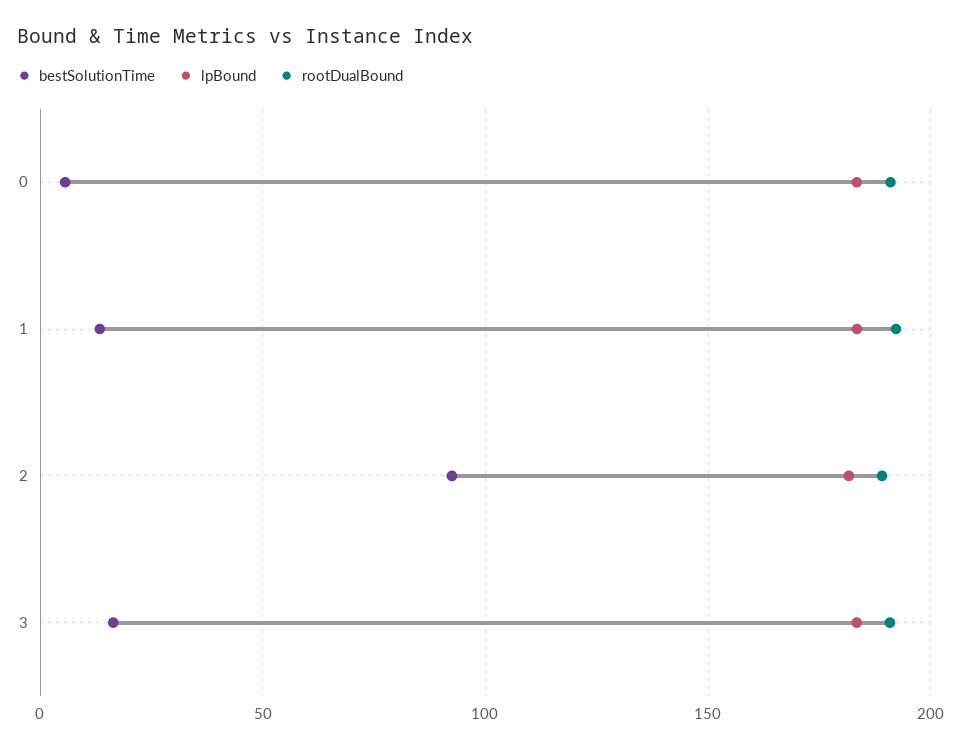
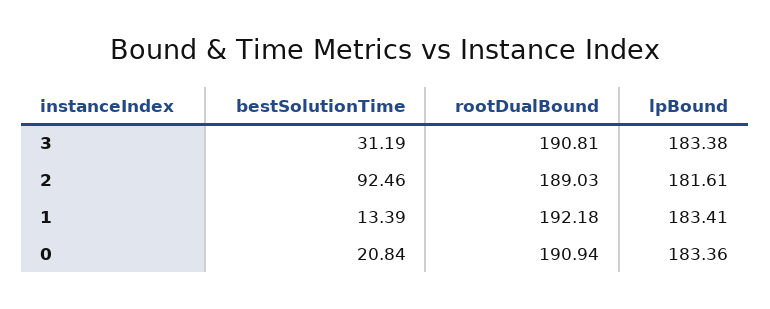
  {
    "bestSolutionTime": {
-     "0": 5,
+     "0": 20.84,
      "1": 13.39,
      "2": 92.46,
-     "3": 15
+     "3": 31.19
    },
    "lpBound": {
      "0": 183.36,
      "1": 183.41,
      "2": 181.61,
      "3": 183.38
    },
    "rootDualBound": {
      "0": 190.94,
      "1": 192.18,
      "2": 189.03,
      "3": 190.81
    }
  }

